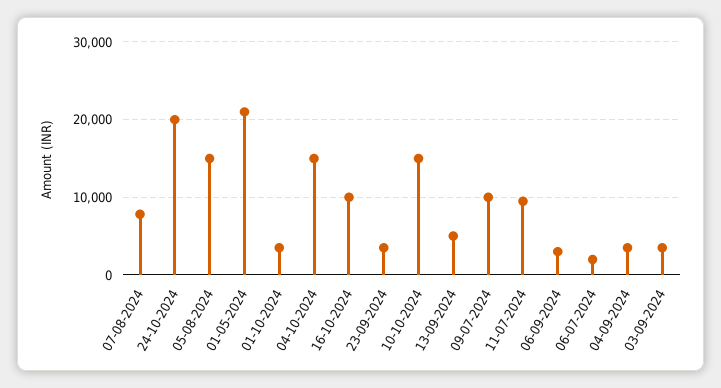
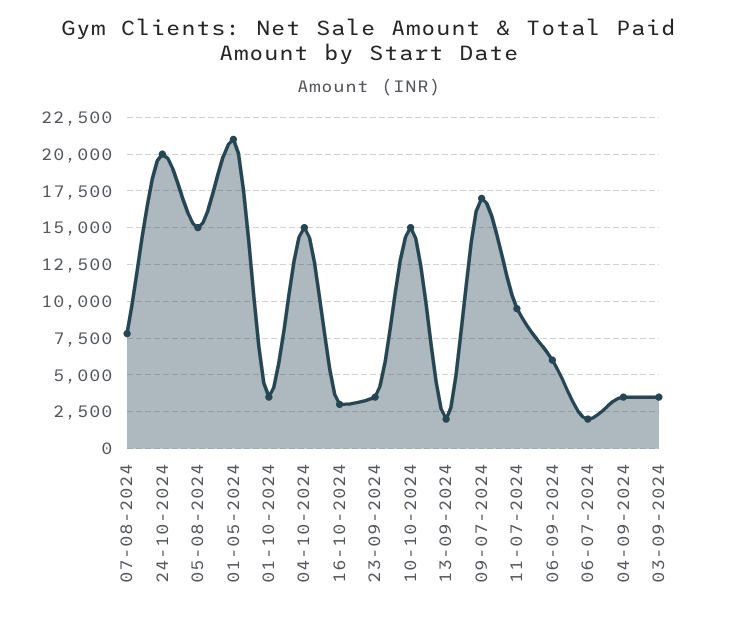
  {
    "07-08-2024": 8000,
    "24-10-2024": 20000,
    "05-08-2024": 15000,
    "01-05-2024": 21000,
    "01-10-2024": 3500,
    "04-10-2024": 15000,
-   "16-10-2024": 10000,
+   "16-10-2024": 3000,
    "23-09-2024": 3500,
    "10-10-2024": 15000,
-   "13-09-2024": 5000,
+   "13-09-2024": 2000,
-   "09-07-2024": 10000,
+   "09-07-2024": 17000,
    "11-07-2024": 9500,
-   "06-09-2024": 3000,
+   "06-09-2024": 6000,
    "06-07-2024": 2000,
    "04-09-2024": 3500,
    "03-09-2024": 3500
  }

